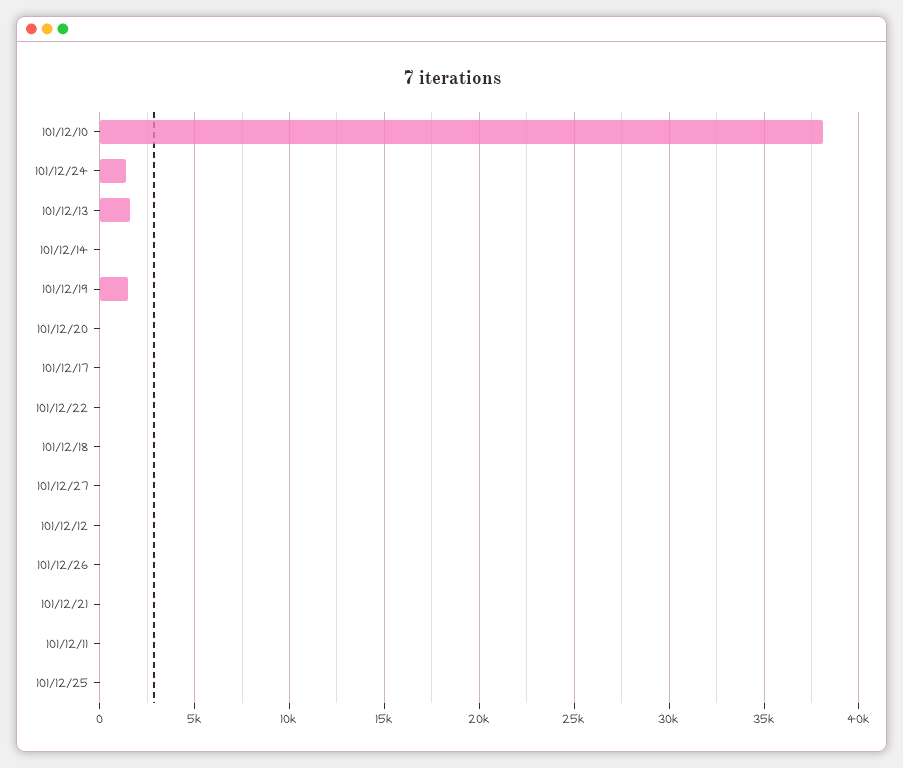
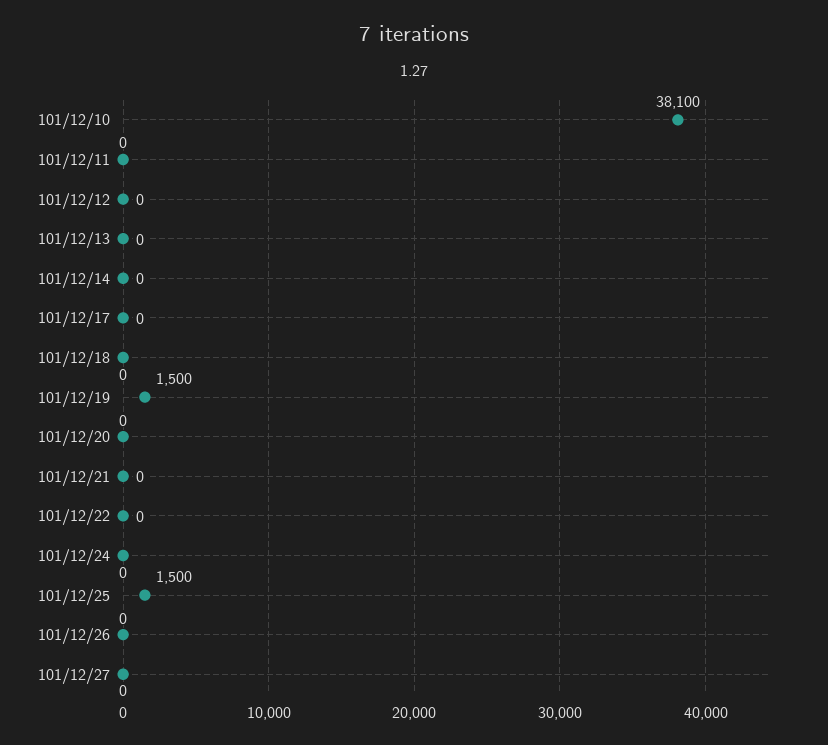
  {
    "101/12/10": 38100,
-   "101/12/24": 1500,
+   "101/12/24": 0,
-   "101/12/13": 1500,
+   "101/12/13": 0,
    "101/12/14": 0,
    "101/12/19": 1500,
    "101/12/20": 0,
    "101/12/17": 0,
    "101/12/22": 0,
    "101/12/18": 0,
    "101/12/27": 0,
    "101/12/12": 0,
    "101/12/26": 0,
    "101/12/21": 0,
    "101/12/11": 0,
-   "101/12/25": 0
+   "101/12/25": 1500
  }

